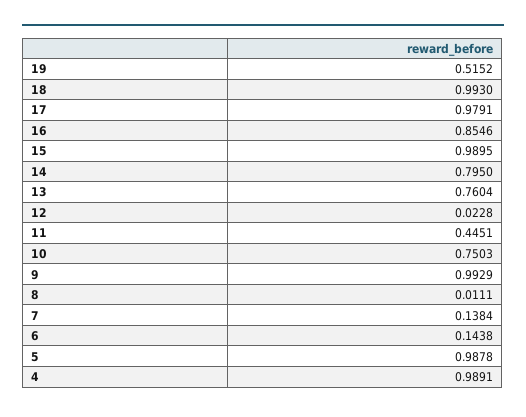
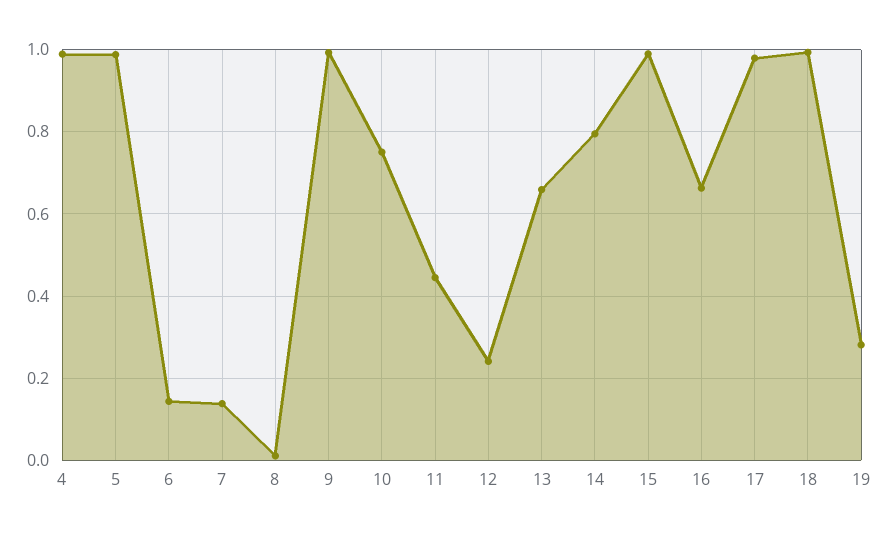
  {
-   "19": 0.5152,
+   "19": 0.28,
    "18": 0.993,
    "17": 0.9791,
-   "16": 0.8546,
+   "16": 0.66,
    "15": 0.9895,
    "14": 0.795,
-   "13": 0.7604,
+   "13": 0.66,
-   "12": 0.0228,
+   "12": 0.24,
    "11": 0.4451,
    "10": 0.7503,
    "9": 0.9929,
    "8": 0.0111,
    "7": 0.1384,
    "6": 0.1438,
    "5": 0.9878,
    "4": 0.9891
  }

